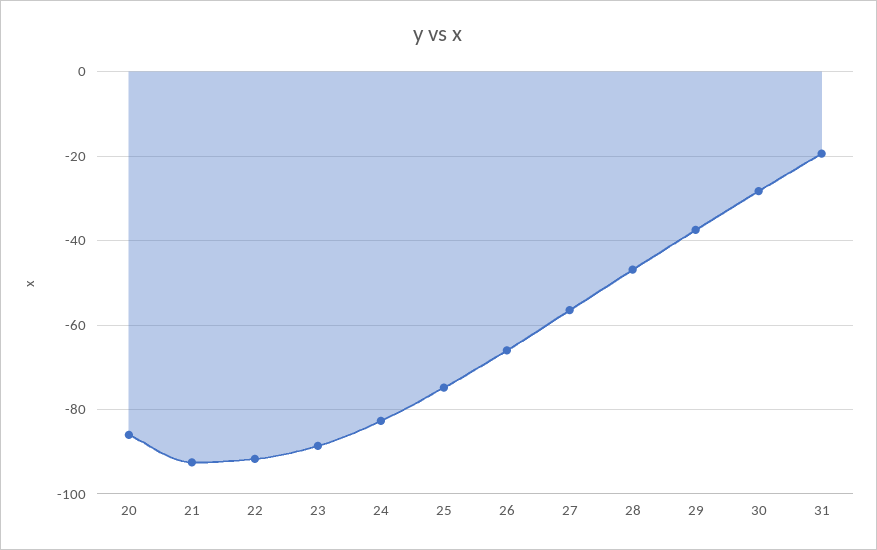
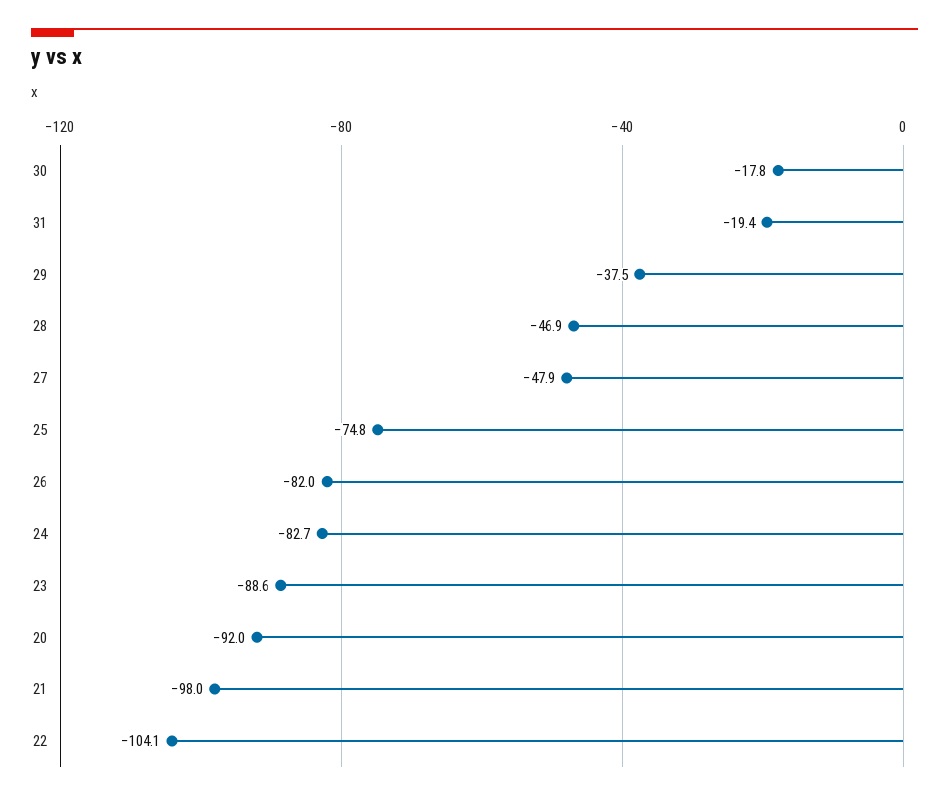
  {
-   "20": -86,
+   "20": -92,
-   "21": -92,
+   "21": -98,
-   "22": -92,
+   "22": -104.1,
    "23": -88.6,
    "24": -82.7,
    "25": -74.8,
-   "26": -66,
+   "26": -82,
-   "27": -56,
+   "27": -47.9,
    "28": -46.9,
    "29": -37.5,
-   "30": -28,
+   "30": -17.8,
    "31": -19.4
  }

